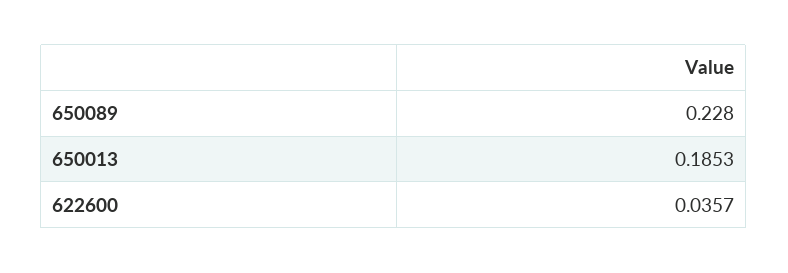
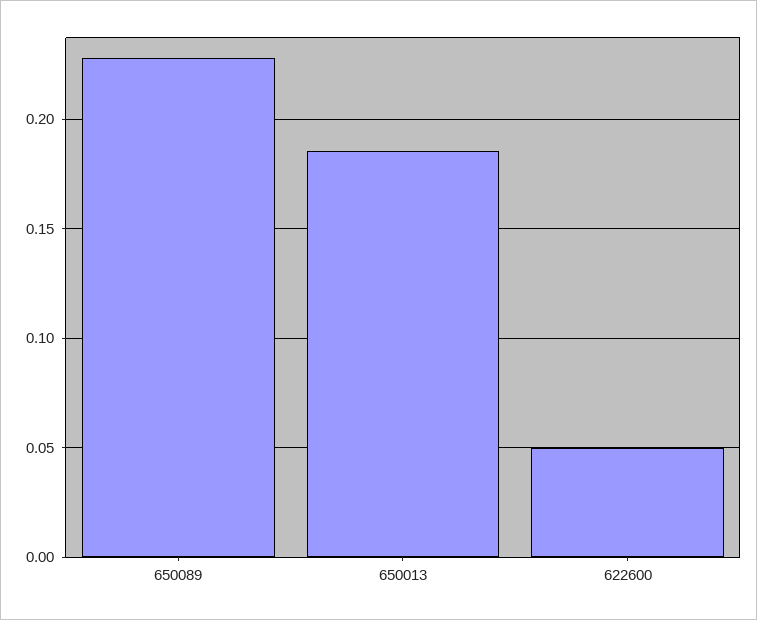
  {
    "650089": 0.228,
    "650013": 0.1853,
-   "622600": 0.0357
+   "622600": 0.05
  }

